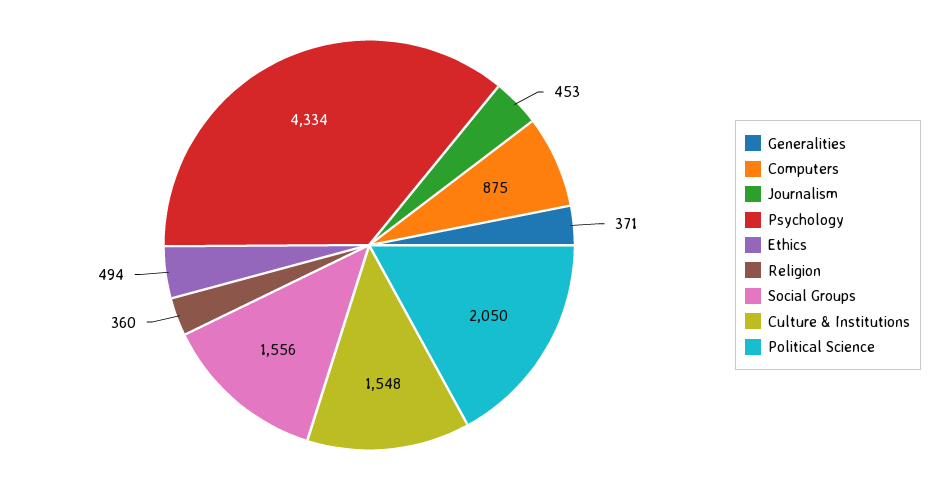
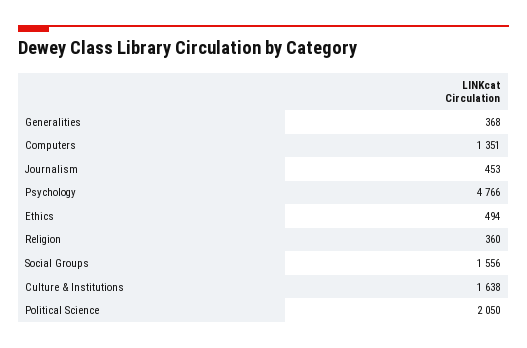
  {
-   "Generalities": 371,
+   "Generalities": 368,
-   "Computers": 875,
+   "Computers": 1351,
    "Journalism": 453,
-   "Psychology": 4334,
+   "Psychology": 4766,
    "Ethics": 494,
    "Religion": 360,
    "Social Groups": 1556,
-   "Culture & Institutions": 1548,
+   "Culture & Institutions": 1638,
    "Political Science": 2050
  }

